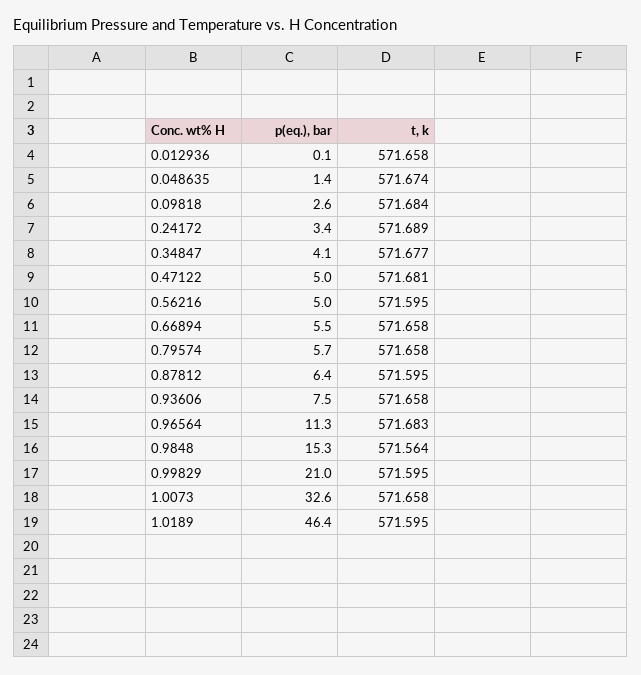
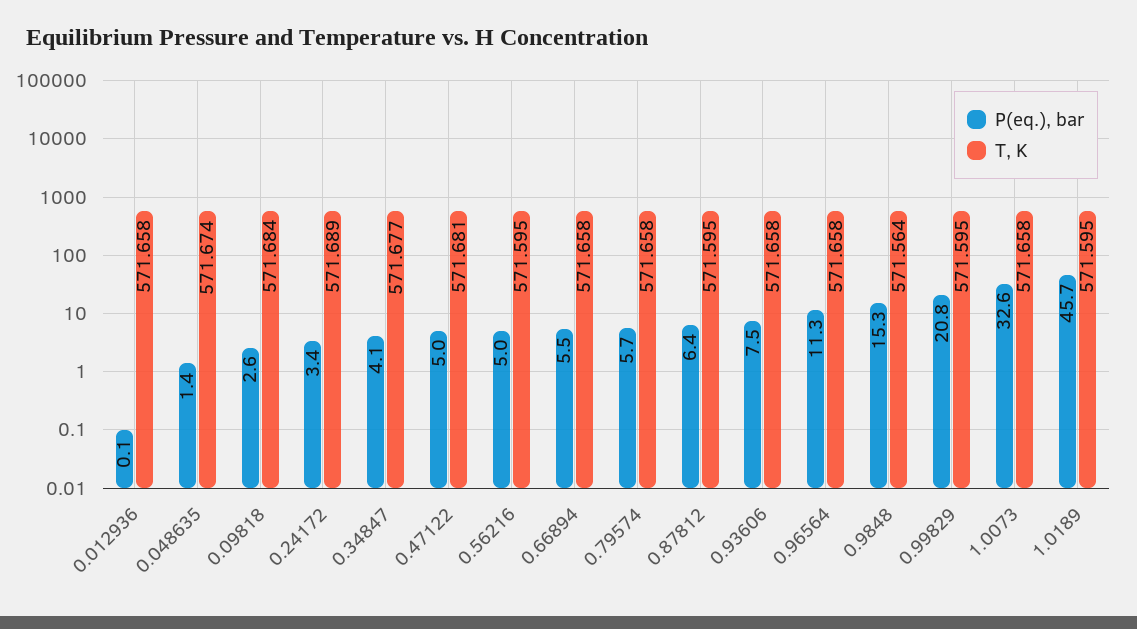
  {
    "p(eq.), bar": {
      "0.012936": 0.1,
      "0.048635": 1.4,
      "0.09818": 2.6,
      "0.24172": 3.4,
      "0.34847": 4.1,
      "0.47122": 5,
      "0.56216": 5,
      "0.66894": 5.5,
      "0.79574": 5.7,
      "0.87812": 6.4,
      "0.93606": 7.5,
      "0.96564": 11.3,
      "0.9848": 15.3,
-     "0.99829": 21,
+     "0.99829": 20.8,
      "1.0073": 32.6,
-     "1.0189": 46.4
+     "1.0189": 45.7
    },
    "t, k": {
      "0.012936": 571.658,
      "0.048635": 571.674,
      "0.09818": 571.684,
      "0.24172": 571.689,
      "0.34847": 571.677,
      "0.47122": 571.681,
      "0.56216": 571.595,
      "0.66894": 571.658,
      "0.79574": 571.658,
      "0.87812": 571.595,
      "0.93606": 571.658,
-     "0.96564": 571.683,
+     "0.96564": 571.658,
      "0.9848": 571.564,
      "0.99829": 571.595,
      "1.0073": 571.658,
      "1.0189": 571.595
    }
  }

